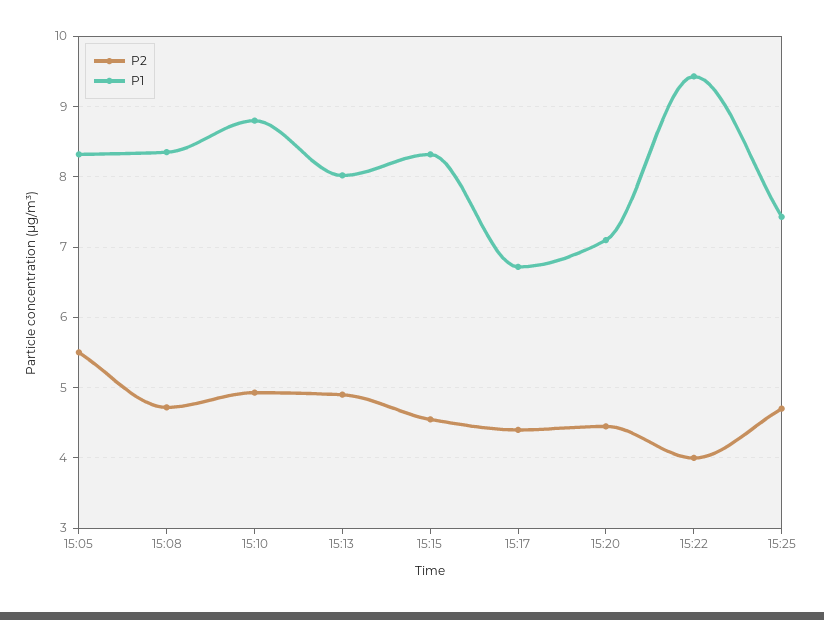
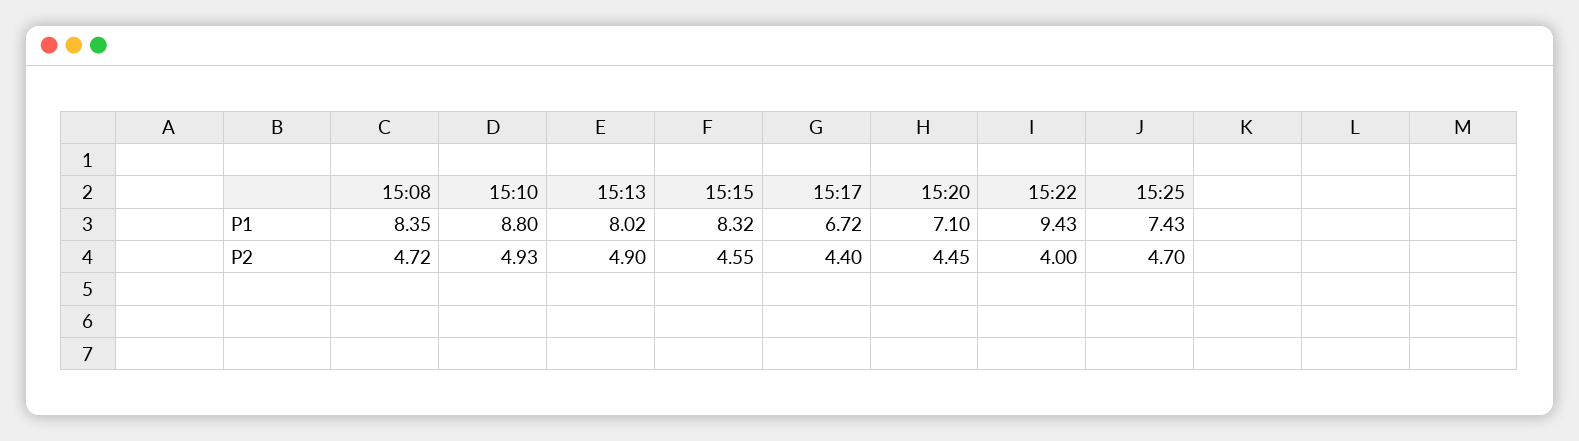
  {
    "P2": {
-     "15:05": 5.5,
      "15:08": 4.72,
      "15:10": 4.93,
      "15:13": 4.9,
      "15:15": 4.55,
      "15:17": 4.4,
      "15:20": 4.45,
      "15:22": 4,
      "15:25": 4.7
    },
    "P1": {
-     "15:05": 8.3,
      "15:08": 8.35,
      "15:10": 8.8,
      "15:13": 8.02,
      "15:15": 8.32,
      "15:17": 6.72,
      "15:20": 7.1,
      "15:22": 9.43,
      "15:25": 7.43
    }
  }

